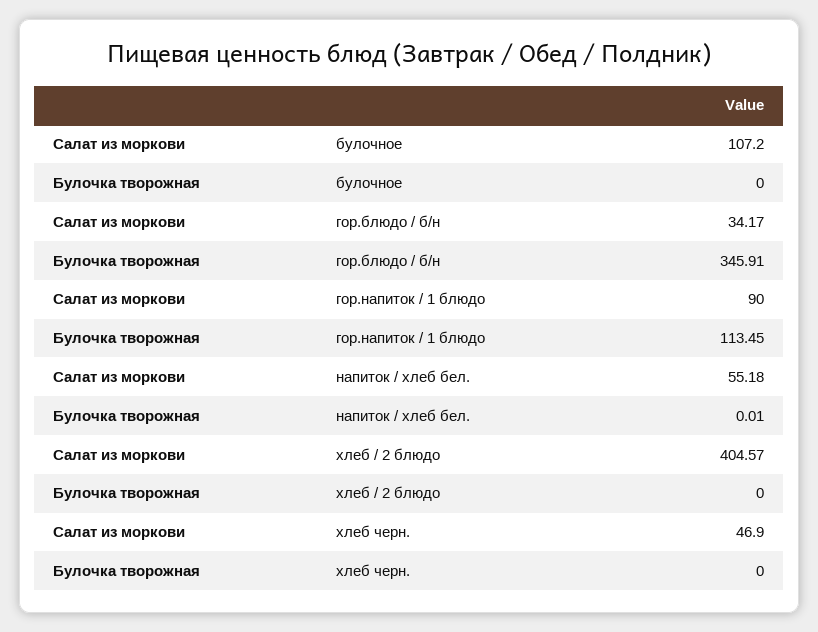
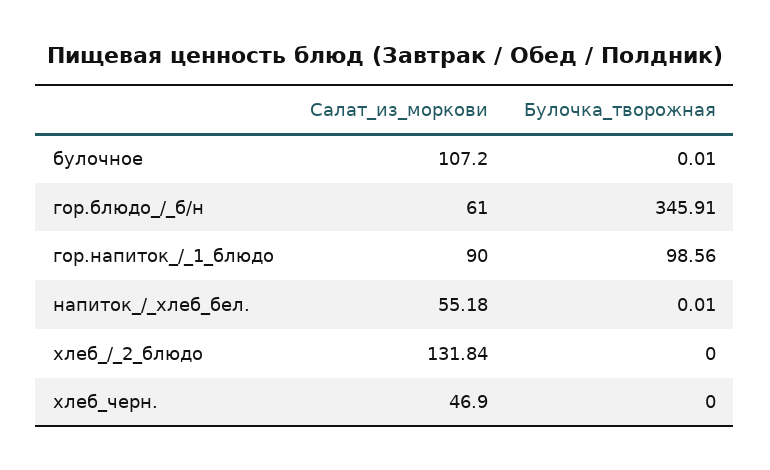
  {
    "Салат из моркови": {
      "булочное": 107.2,
-     "гор.блюдо / б/н": 34.17,
+     "гор.блюдо / б/н": 61,
      "гор.напиток / 1 блюдо": 90,
      "напиток / хлеб бел.": 55.18,
-     "хлеб / 2 блюдо": 404.57,
+     "хлеб / 2 блюдо": 131.84,
      "хлеб черн.": 46.9
    },
    "Булочка творожная": {
-     "булочное": 0,
+     "булочное": 0.01,
      "гор.блюдо / б/н": 345.91,
-     "гор.напиток / 1 блюдо": 113.45,
+     "гор.напиток / 1 блюдо": 98.56,
      "напиток / хлеб бел.": 0.01,
      "хлеб / 2 блюдо": 0,
      "хлеб черн.": 0
    }
  }

